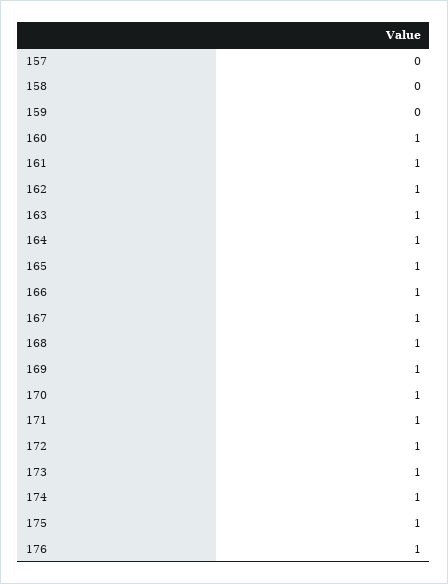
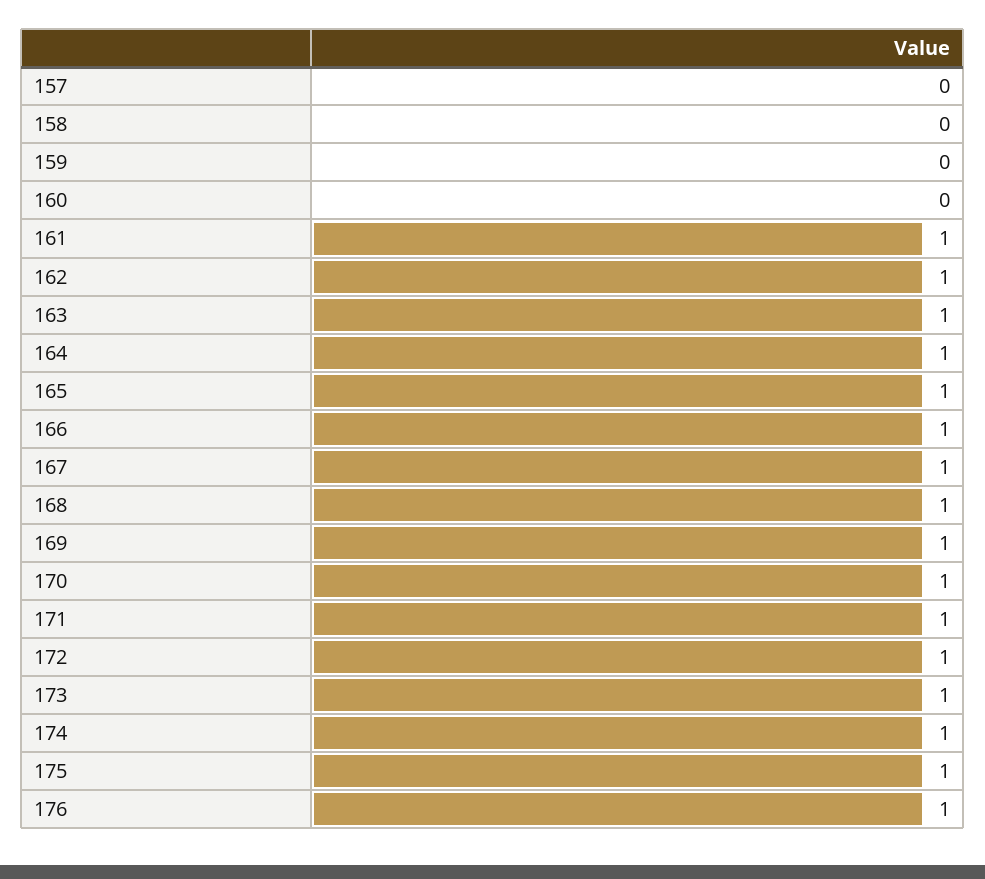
  {
    "157": 0,
    "158": 0,
    "159": 0,
-   "160": 1,
+   "160": 0,
    "161": 1,
    "162": 1,
    "163": 1,
    "164": 1,
    "165": 1,
    "166": 1,
    "167": 1,
    "168": 1,
    "169": 1,
    "170": 1,
    "171": 1,
    "172": 1,
    "173": 1,
    "174": 1,
    "175": 1,
    "176": 1
  }

